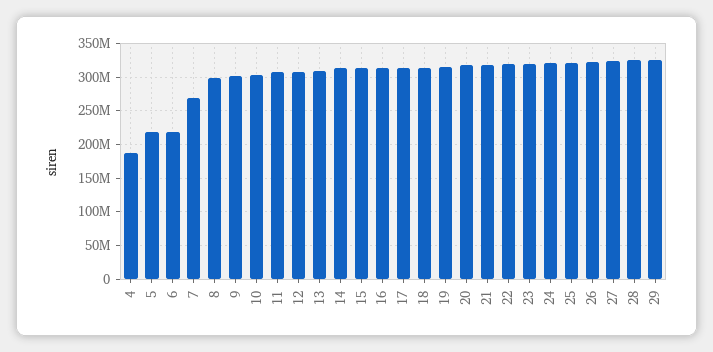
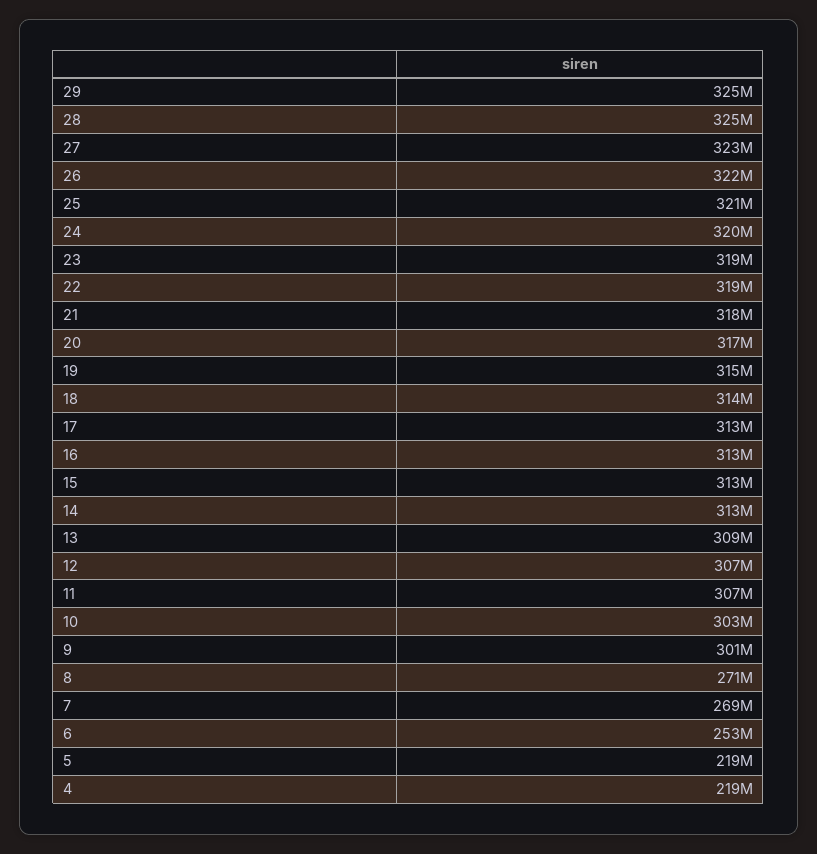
  {
-   "4": 190000000,
+   "4": 219000000,
    "5": 219000000,
-   "6": 220000000,
+   "6": 253000000,
    "7": 269000000,
-   "8": 300000000,
+   "8": 271000000,
    "9": 301000000,
    "10": 303000000,
    "11": 307000000,
    "12": 307000000,
    "13": 309000000,
    "14": 313000000,
    "15": 313000000,
    "16": 313000000,
    "17": 313000000,
    "18": 314000000,
    "19": 315000000,
    "20": 317000000,
    "21": 318000000,
    "22": 319000000,
    "23": 319000000,
    "24": 320000000,
    "25": 321000000,
    "26": 322000000,
    "27": 323000000,
    "28": 325000000,
    "29": 325000000
  }

